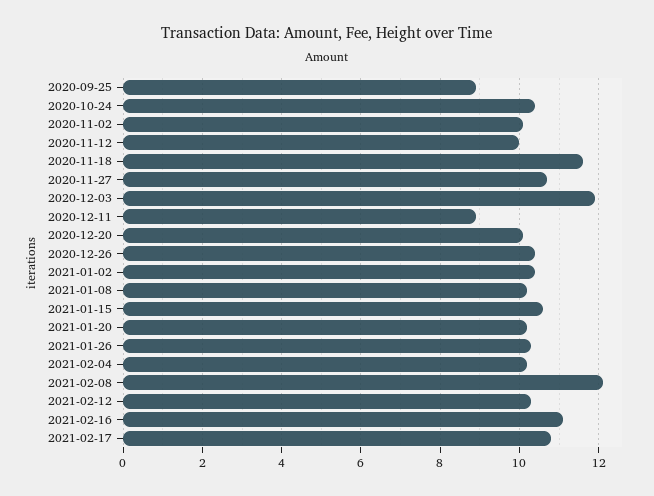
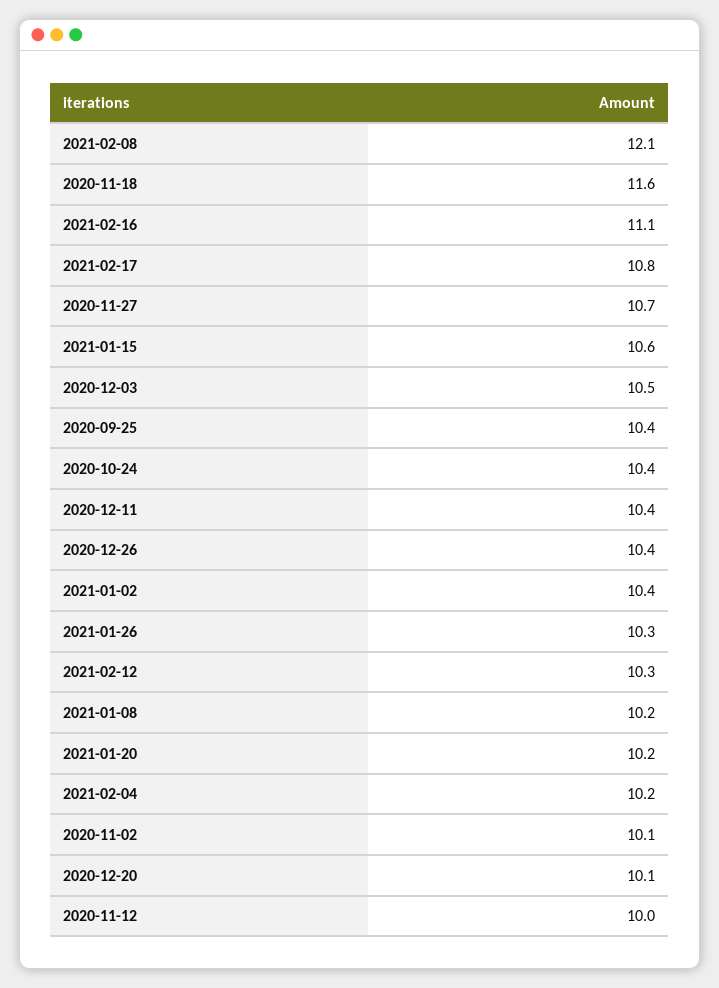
  {
-   "2020-09-25": 9,
+   "2020-09-25": 10.4,
    "2020-10-24": 10.4,
    "2020-11-02": 10.1,
    "2020-11-12": 10,
    "2020-11-18": 11.6,
    "2020-11-27": 10.7,
-   "2020-12-03": 12,
+   "2020-12-03": 10.5,
-   "2020-12-11": 9,
+   "2020-12-11": 10.4,
    "2020-12-20": 10.1,
    "2020-12-26": 10.4,
    "2021-01-02": 10.4,
    "2021-01-08": 10.2,
    "2021-01-15": 10.6,
    "2021-01-20": 10.2,
    "2021-01-26": 10.3,
    "2021-02-04": 10.2,
    "2021-02-08": 12.1,
    "2021-02-12": 10.3,
    "2021-02-16": 11.1,
    "2021-02-17": 10.8
  }

